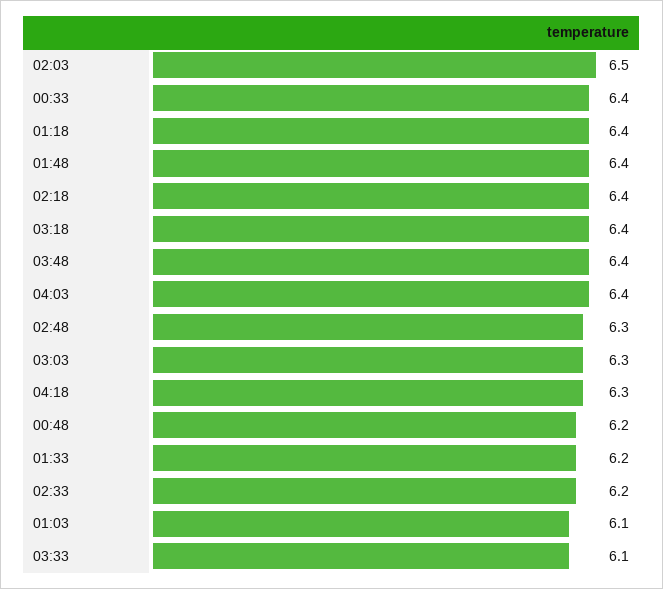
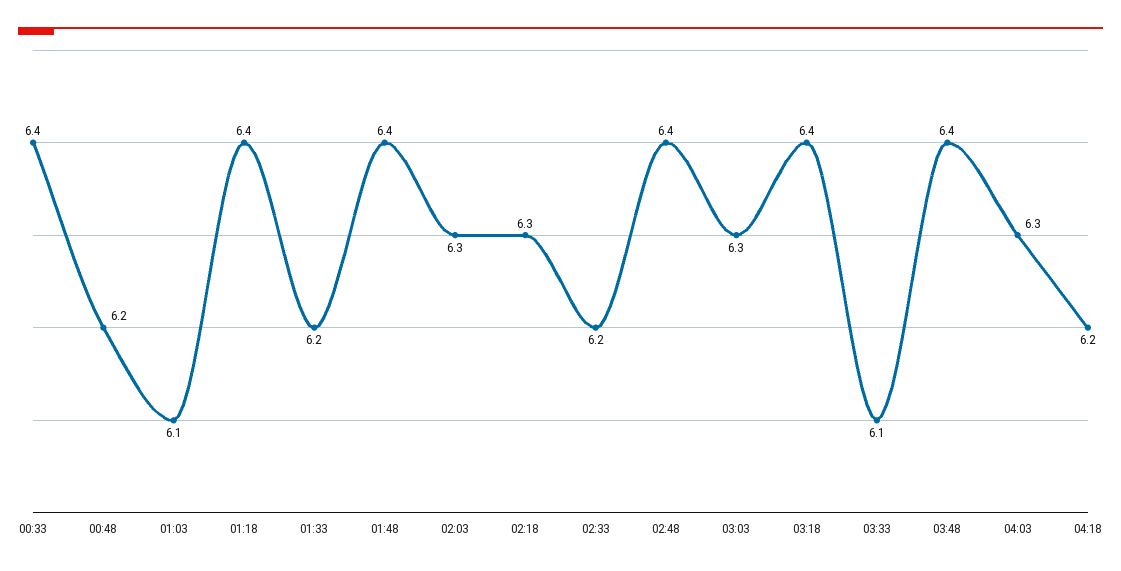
  {
-   "02:03": 6.5,
+   "02:03": 6.3,
    "00:33": 6.4,
    "01:18": 6.4,
    "01:48": 6.4,
-   "02:18": 6.4,
+   "02:18": 6.3,
    "03:18": 6.4,
    "03:48": 6.4,
-   "04:03": 6.4,
+   "04:03": 6.3,
-   "02:48": 6.3,
+   "02:48": 6.4,
    "03:03": 6.3,
-   "04:18": 6.3,
+   "04:18": 6.2,
    "00:48": 6.2,
    "01:33": 6.2,
    "02:33": 6.2,
    "01:03": 6.1,
    "03:33": 6.1
  }

